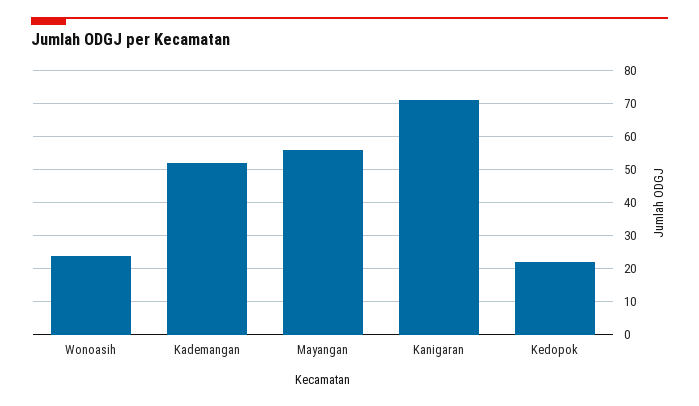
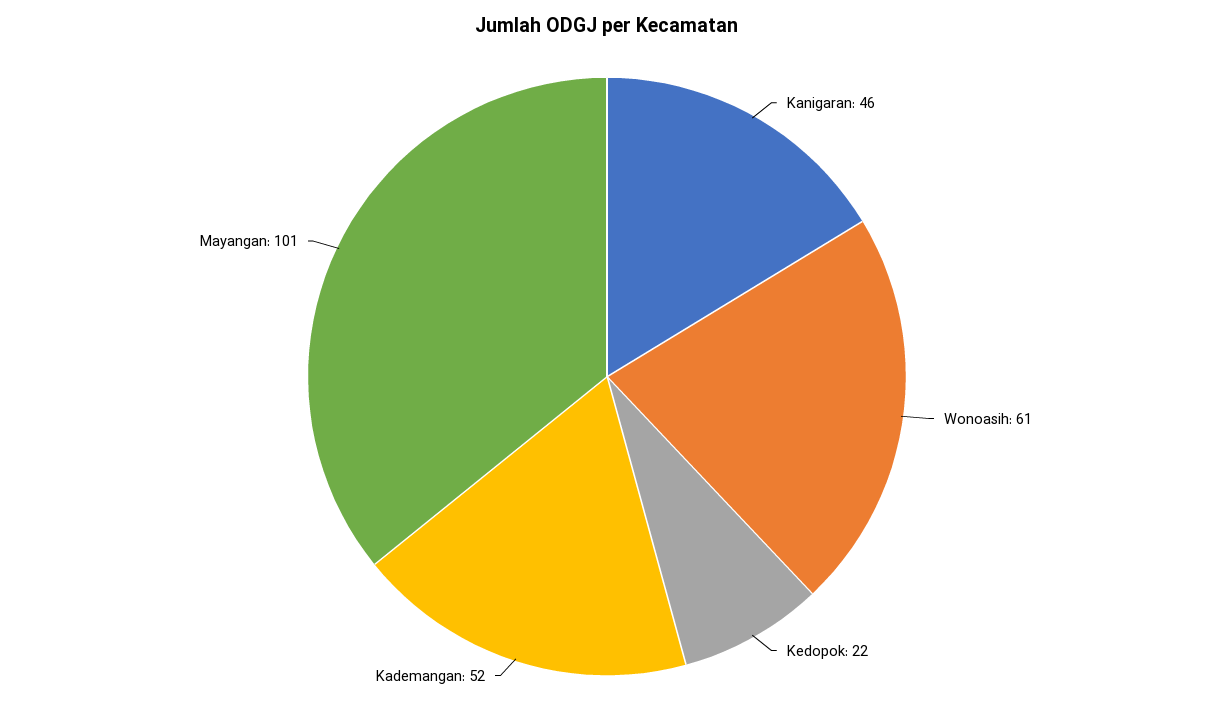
  {
-   "Wonoasih": 25,
+   "Wonoasih": 61,
    "Kademangan": 52,
-   "Mayangan": 55,
+   "Mayangan": 101,
-   "Kanigaran": 70,
+   "Kanigaran": 46,
    "Kedopok": 22
  }

